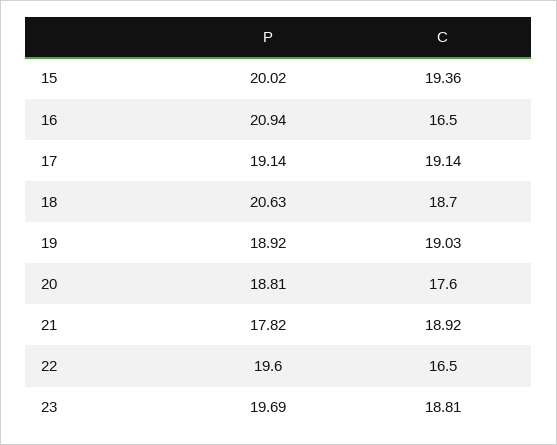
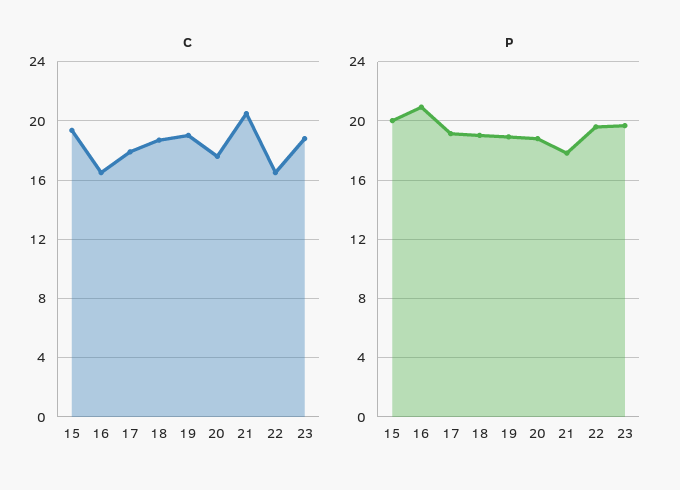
  {
    "P": {
      "15": 20.02,
      "16": 20.94,
      "17": 19.14,
-     "18": 20.63,
+     "18": 19,
      "19": 18.92,
      "20": 18.81,
      "21": 17.82,
      "22": 19.6,
      "23": 19.69
    },
    "C": {
      "15": 19.36,
      "16": 16.5,
-     "17": 19.14,
+     "17": 18,
      "18": 18.7,
      "19": 19.03,
      "20": 17.6,
-     "21": 18.92,
+     "21": 20.5,
      "22": 16.5,
      "23": 18.81
    }
  }

